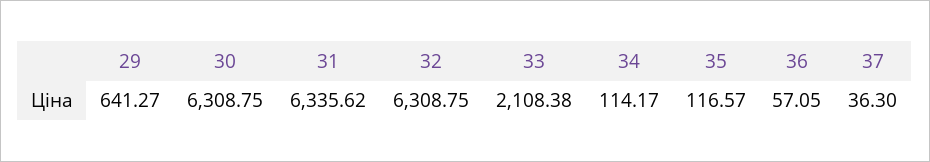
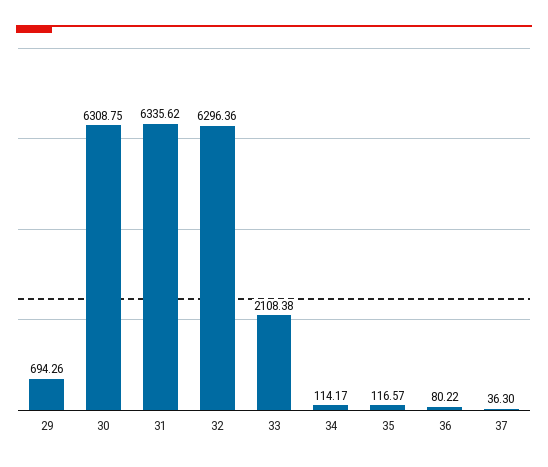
  {
-   "29": 641.27,
+   "29": 694.26,
    "30": 6308.75,
    "31": 6335.62,
-   "32": 6308.75,
+   "32": 6296.36,
    "33": 2108.38,
    "34": 114.17,
    "35": 116.57,
-   "36": 57.05,
+   "36": 80.22,
    "37": 36.3
  }

